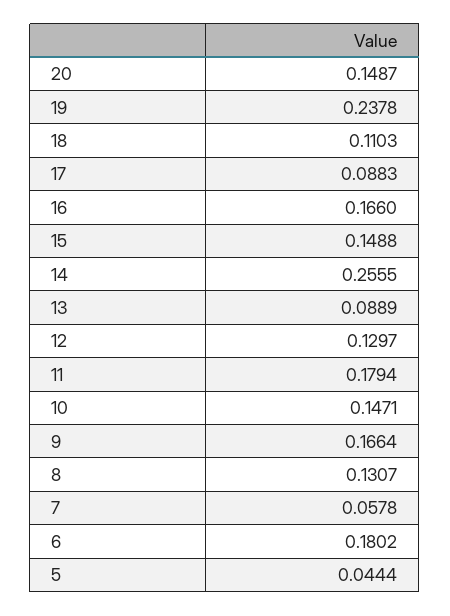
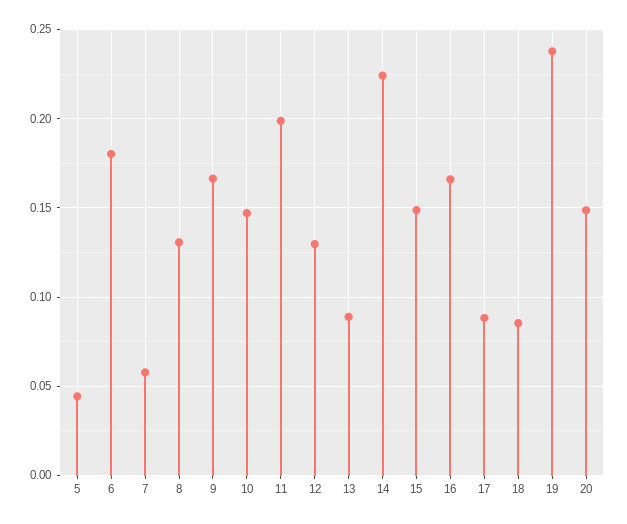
  {
    "20": 0.1487,
    "19": 0.2378,
-   "18": 0.1103,
+   "18": 0.085,
    "17": 0.0883,
    "16": 0.166,
    "15": 0.1488,
-   "14": 0.2555,
+   "14": 0.225,
    "13": 0.0889,
    "12": 0.1297,
-   "11": 0.1794,
+   "11": 0.2,
    "10": 0.1471,
    "9": 0.1664,
    "8": 0.1307,
    "7": 0.0578,
    "6": 0.1802,
    "5": 0.0444
  }

